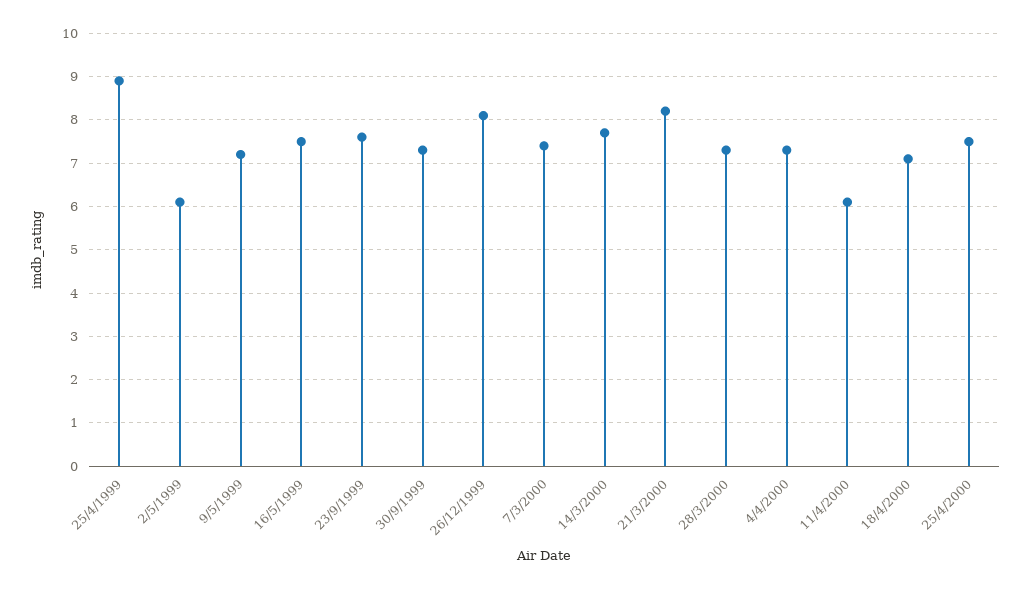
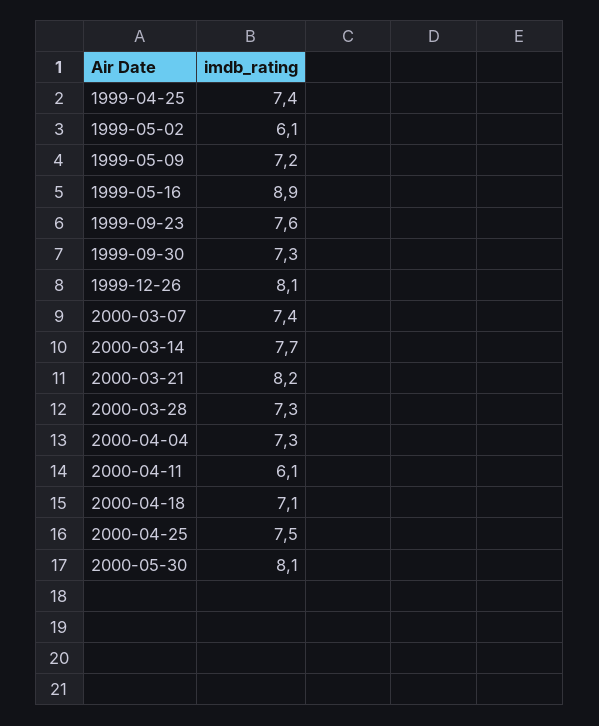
  {
-   "25/4/1999": 9,
+   "25/4/1999": 7.4,
    "2/5/1999": 6.1,
    "9/5/1999": 7.2,
-   "16/5/1999": 7.5,
+   "16/5/1999": 8.9,
    "23/9/1999": 7.6,
    "30/9/1999": 7.3,
    "26/12/1999": 8.1,
    "7/3/2000": 7.4,
    "14/3/2000": 7.7,
    "21/3/2000": 8.2,
    "28/3/2000": 7.3,
    "4/4/2000": 7.3,
    "11/4/2000": 6.1,
    "18/4/2000": 7.1,
-   "25/4/2000": 7.5
+   "25/4/2000": 7.5,
+   "2000-05-30": 8.1
  }

